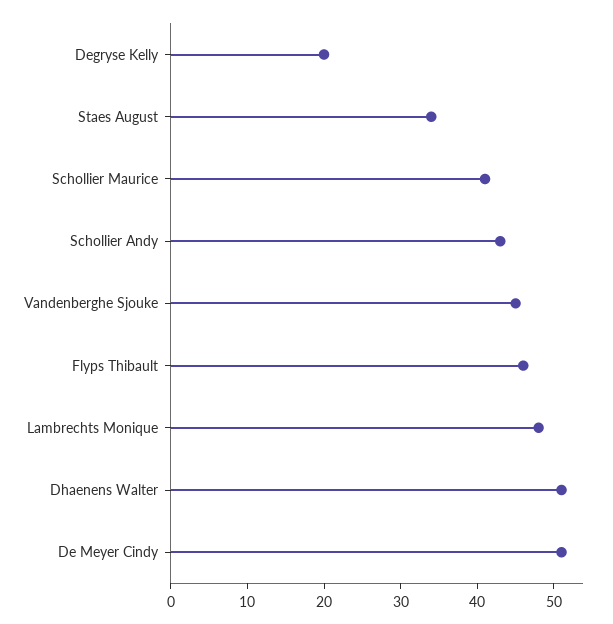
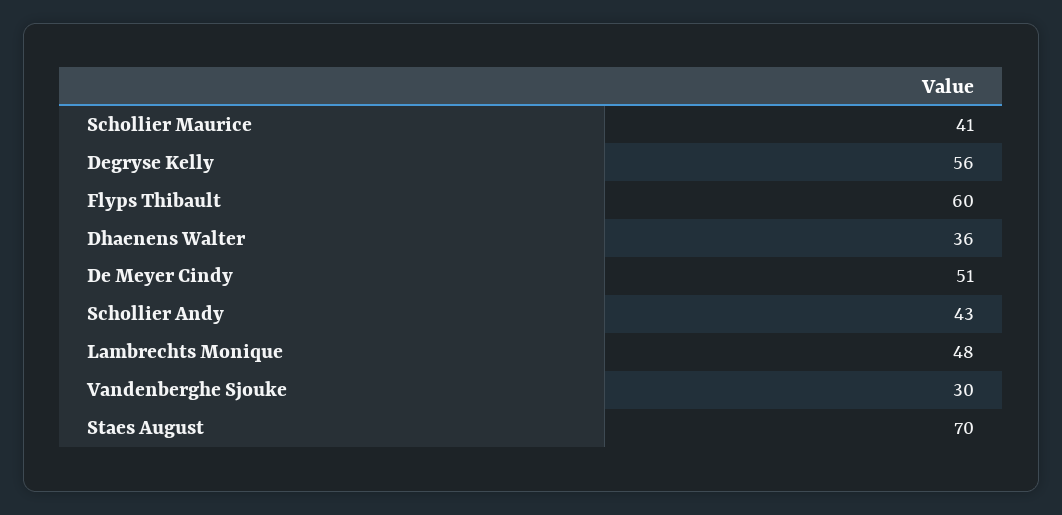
  {
-   "Degryse Kelly": 20,
+   "Degryse Kelly": 56,
-   "Staes August": 35,
+   "Staes August": 70,
    "Schollier Maurice": 41,
    "Schollier Andy": 43,
-   "Vandenberghe Sjouke": 45,
+   "Vandenberghe Sjouke": 30,
-   "Flyps Thibault": 45,
+   "Flyps Thibault": 60,
    "Lambrechts Monique": 48,
-   "Dhaenens Walter": 50,
+   "Dhaenens Walter": 36,
    "De Meyer Cindy": 51
  }

